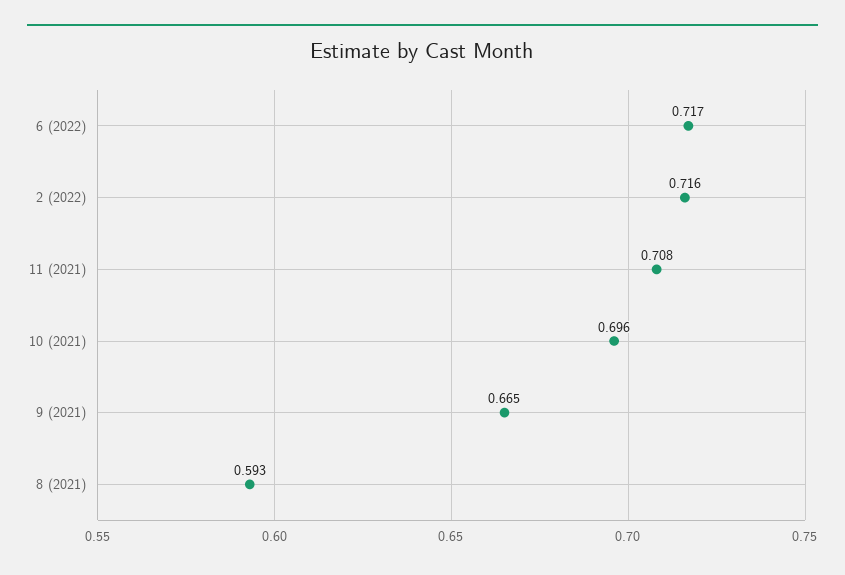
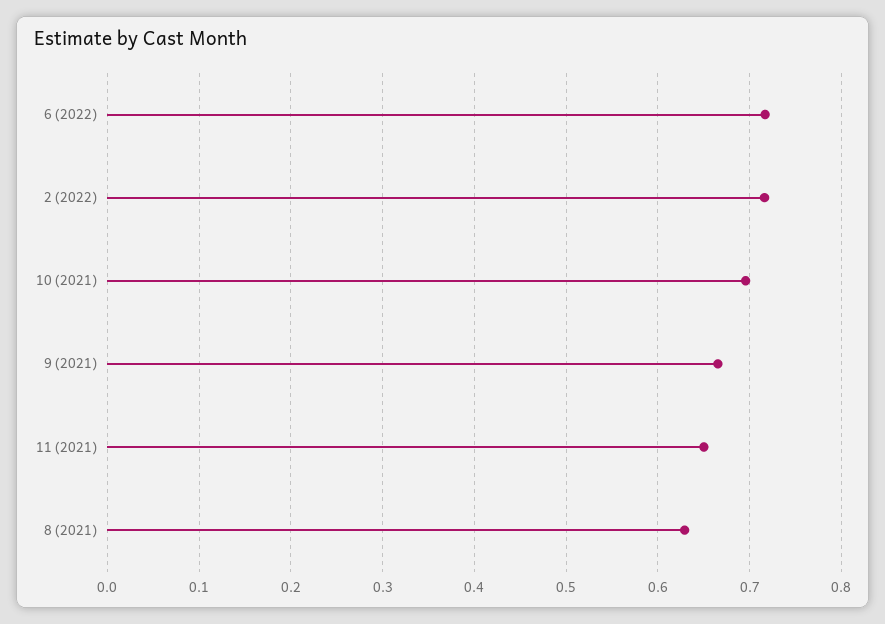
  {
    "6 (2022)": 0.717,
    "2 (2022)": 0.716,
-   "11 (2021)": 0.708,
+   "11 (2021)": 0.65,
    "10 (2021)": 0.696,
    "9 (2021)": 0.665,
-   "8 (2021)": 0.593
+   "8 (2021)": 0.63
  }

